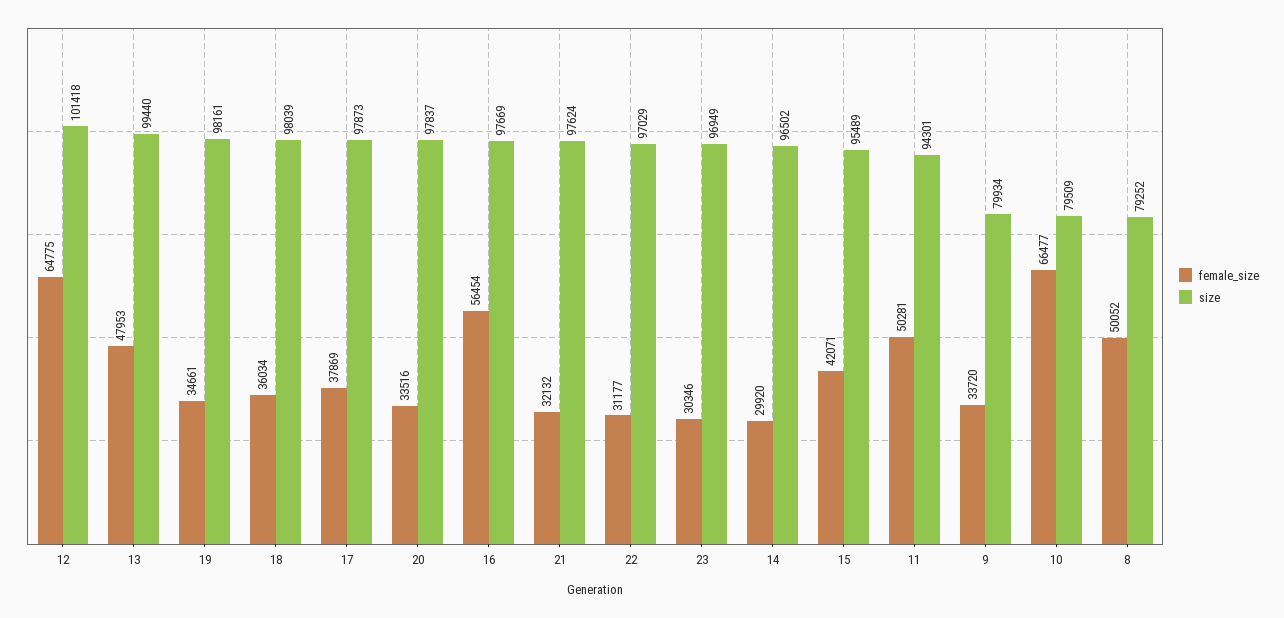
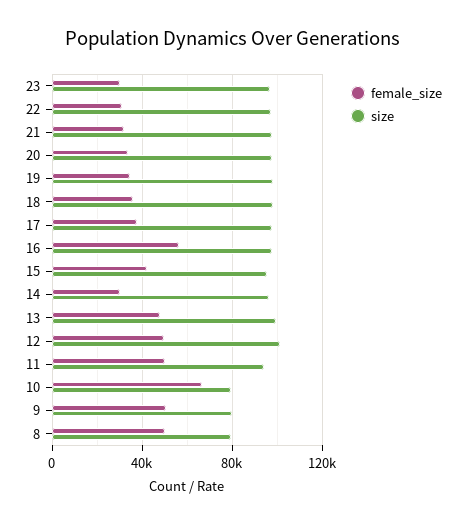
  {
    "female_size": {
-     "12": 64775,
+     "12": 50000,
      "13": 47953,
      "19": 34661,
      "18": 36034,
      "17": 37869,
      "20": 33516,
      "16": 56454,
      "21": 32132,
      "22": 31177,
      "23": 30346,
      "14": 29920,
      "15": 42071,
      "11": 50281,
-     "9": 33720,
+     "9": 50000,
      "10": 66477,
      "8": 50052
    },
    "size": {
      "12": 101418,
      "13": 99440,
      "19": 98161,
      "18": 98039,
      "17": 97873,
      "20": 97837,
      "16": 97669,
      "21": 97624,
      "22": 97029,
      "23": 96949,
      "14": 96502,
      "15": 95489,
      "11": 94301,
      "9": 79934,
      "10": 79509,
      "8": 79252
    }
  }

